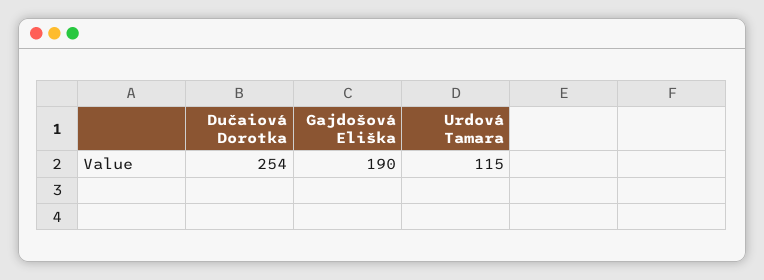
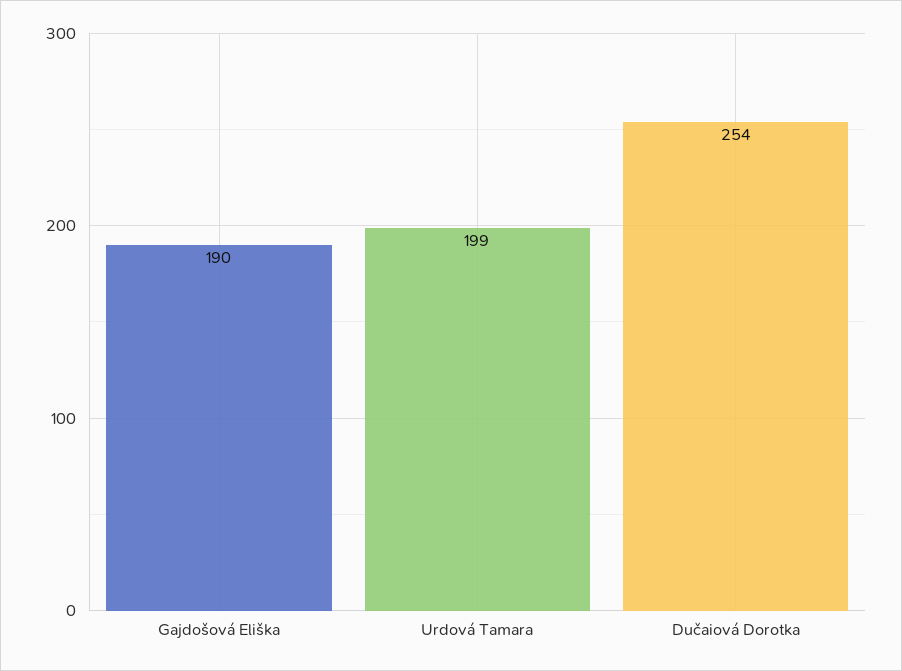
  {
    "Dučaiová Dorotka": 254,
    "Gajdošová Eliška": 190,
-   "Urdová Tamara": 115
+   "Urdová Tamara": 199
  }

